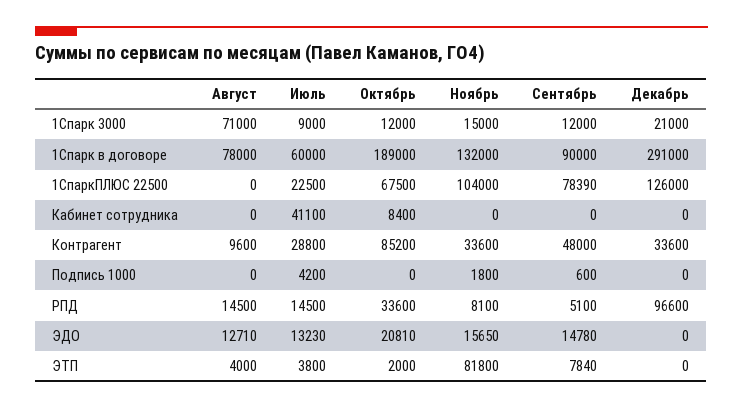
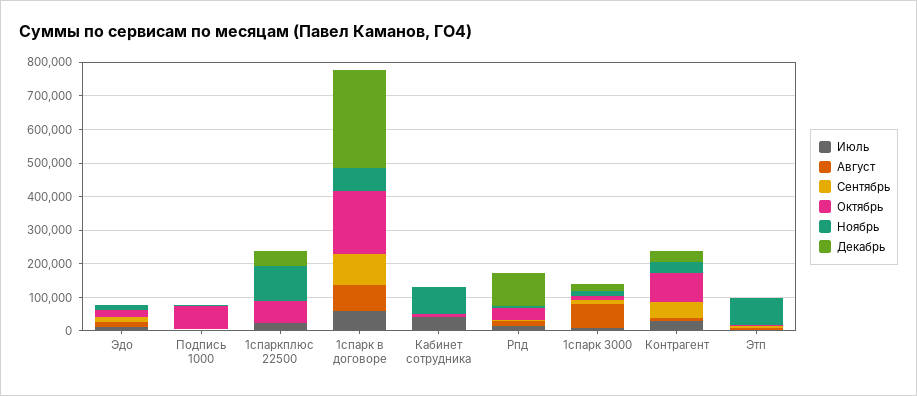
  {
    "Август": {
      "1Спарк 3000": 71000,
      "1Спарк в договоре": 78000,
      "1СпаркПЛЮС 22500": 0,
      "Кабинет сотрудника": 0,
      "Контрагент": 9600,
      "Подпись 1000": 0,
      "РПД": 14500,
      "ЭДО": 12710,
      "ЭТП": 4000
    },
    "Июль": {
      "1Спарк 3000": 9000,
      "1Спарк в договоре": 60000,
      "1СпаркПЛЮС 22500": 22500,
      "Кабинет сотрудника": 41100,
      "Контрагент": 28800,
      "Подпись 1000": 4200,
      "РПД": 14500,
      "ЭДО": 13230,
      "ЭТП": 3800
    },
    "Октябрь": {
      "1Спарк 3000": 12000,
      "1Спарк в договоре": 189000,
      "1СпаркПЛЮС 22500": 67500,
      "Кабинет сотрудника": 8400,
      "Контрагент": 85200,
-     "Подпись 1000": 0,
+     "Подпись 1000": 75000,
      "РПД": 33600,
      "ЭДО": 20810,
      "ЭТП": 2000
    },
    "Ноябрь": {
      "1Спарк 3000": 15000,
-     "1Спарк в договоре": 132000,
+     "1Спарк в договоре": 75000,
      "1СпаркПЛЮС 22500": 104000,
-     "Кабинет сотрудника": 0,
+     "Кабинет сотрудника": 75000,
      "Контрагент": 33600,
      "Подпись 1000": 1800,
      "РПД": 8100,
      "ЭДО": 15650,
      "ЭТП": 81800
    },
    "Сентябрь": {
      "1Спарк 3000": 12000,
      "1Спарк в договоре": 90000,
-     "1СпаркПЛЮС 22500": 78390,
+     "1СпаркПЛЮС 22500": 0,
      "Кабинет сотрудника": 0,
      "Контрагент": 48000,
      "Подпись 1000": 600,
      "РПД": 5100,
      "ЭДО": 14780,
      "ЭТП": 7840
    },
    "Декабрь": {
      "1Спарк 3000": 21000,
      "1Спарк в договоре": 291000,
-     "1СпаркПЛЮС 22500": 126000,
+     "1СпаркПЛЮС 22500": 50000,
      "Кабинет сотрудника": 0,
      "Контрагент": 33600,
      "Подпись 1000": 0,
      "РПД": 96600,
      "ЭДО": 0,
      "ЭТП": 0
    }
  }

